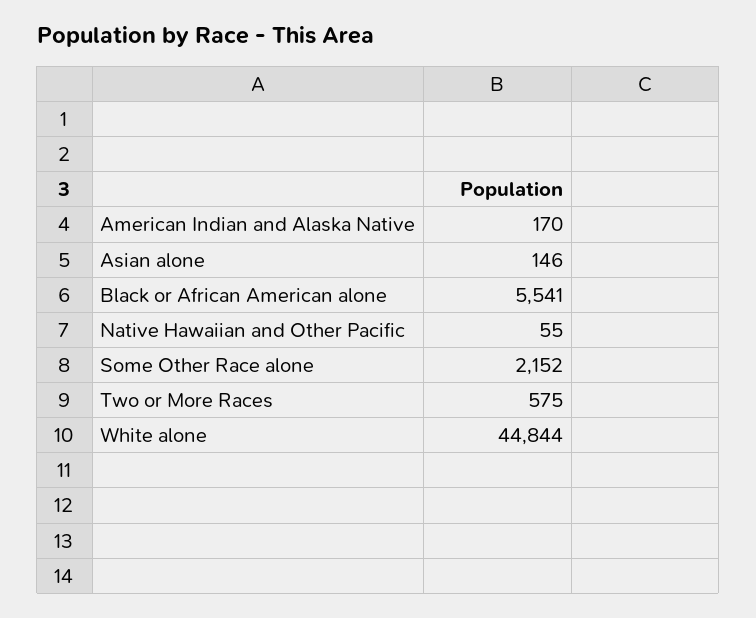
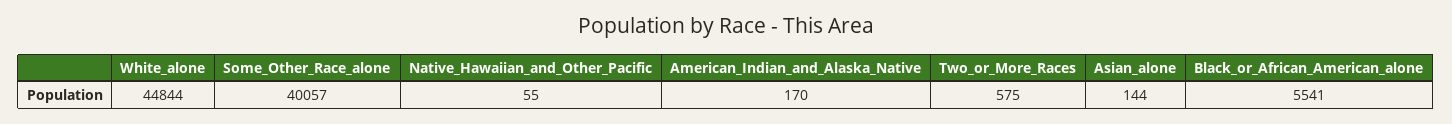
  {
    "American Indian and Alaska Native": 170,
-   "Asian alone": 146,
+   "Asian alone": 144,
    "Black or African American alone": 5541,
    "Native Hawaiian and Other Pacific": 55,
-   "Some Other Race alone": 2152,
+   "Some Other Race alone": 40057,
    "Two or More Races": 575,
    "White alone": 44844
  }

